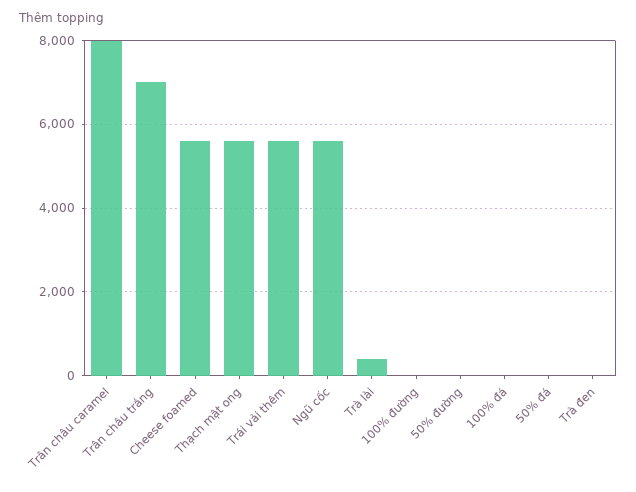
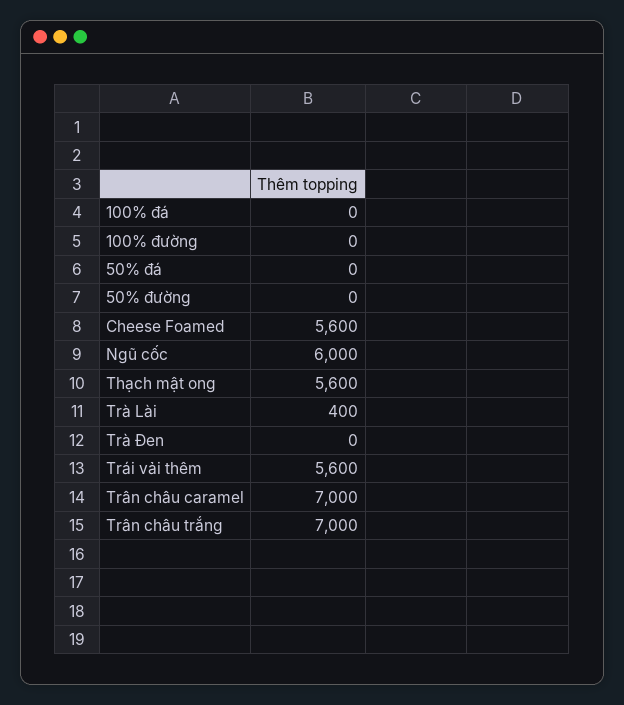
  {
-   "Trân châu caramel": 8000,
+   "Trân châu caramel": 7000,
    "Trân châu trắng": 7000,
    "Cheese foamed": 5600,
    "Thạch mật ong": 5600,
    "Trái vải thêm": 5600,
-   "Ngũ cốc": 5600,
+   "Ngũ cốc": 6000,
    "Trà lài": 400,
    "100% đường": 0,
    "50% đường": 0,
    "100% đá": 0,
    "50% đá": 0,
    "Trà đen": 0
  }

